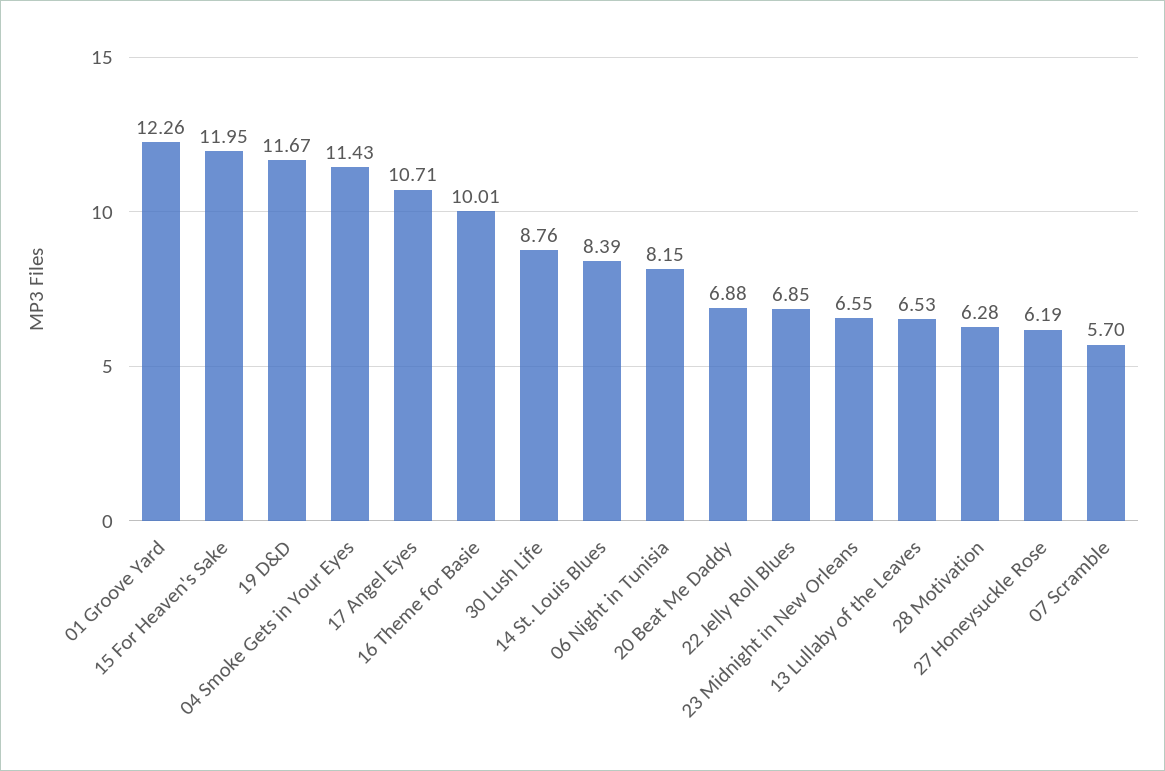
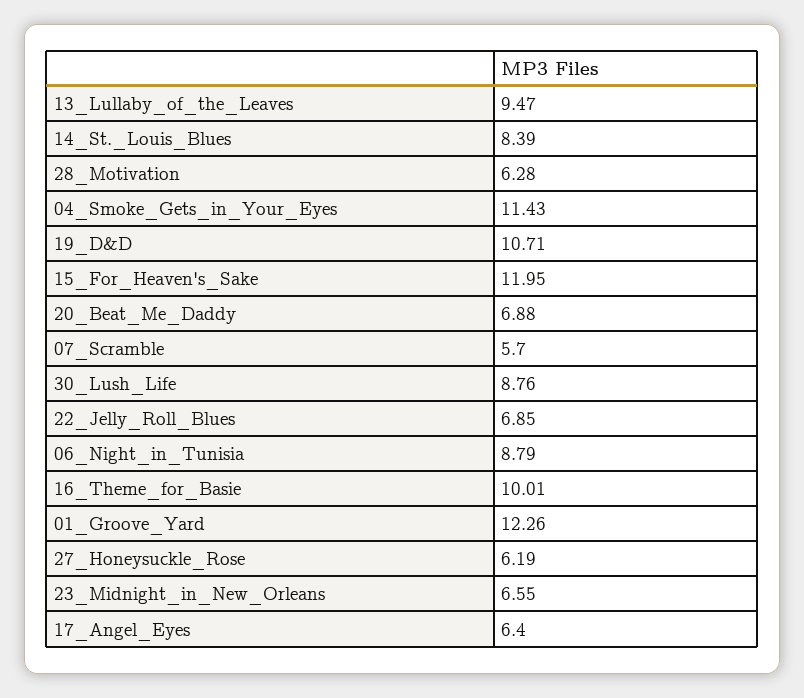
  {
    "01 Groove Yard": 12.26,
    "15 For Heaven's Sake": 11.95,
-   "19 D&D": 11.67,
+   "19 D&D": 10.71,
    "04 Smoke Gets in Your Eyes": 11.43,
-   "17 Angel Eyes": 10.71,
+   "17 Angel Eyes": 6.4,
    "16 Theme for Basie": 10.01,
    "30 Lush Life": 8.76,
    "14 St. Louis Blues": 8.39,
-   "06 Night in Tunisia": 8.15,
+   "06 Night in Tunisia": 8.79,
    "20 Beat Me Daddy": 6.88,
    "22 Jelly Roll Blues": 6.85,
    "23 Midnight in New Orleans": 6.55,
-   "13 Lullaby of the Leaves": 6.53,
+   "13 Lullaby of the Leaves": 9.47,
    "28 Motivation": 6.28,
    "27 Honeysuckle Rose": 6.19,
    "07 Scramble": 5.7
  }

